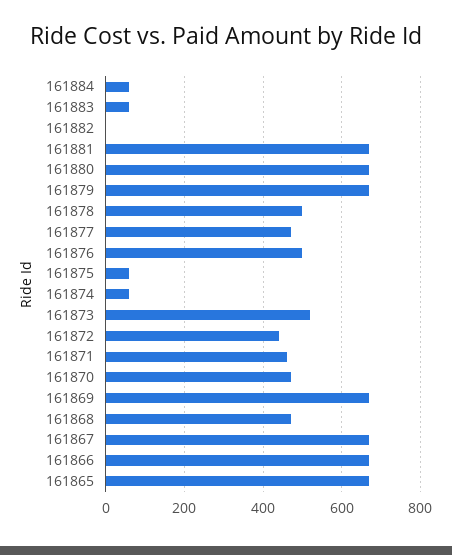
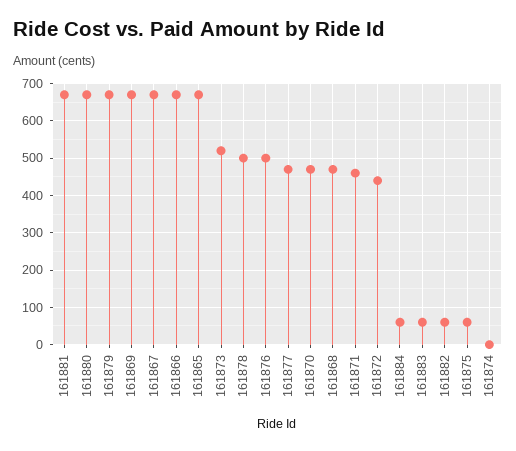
  {
    "161884": 60,
    "161883": 60,
-   "161882": 0,
+   "161882": 60,
    "161881": 680,
    "161880": 680,
    "161879": 680,
    "161878": 500,
    "161877": 480,
    "161876": 500,
    "161875": 60,
-   "161874": 60,
+   "161874": 0,
    "161873": 520,
    "161872": 440,
    "161871": 460,
    "161870": 480,
    "161869": 680,
    "161868": 480,
    "161867": 680,
    "161866": 680,
    "161865": 680
  }

